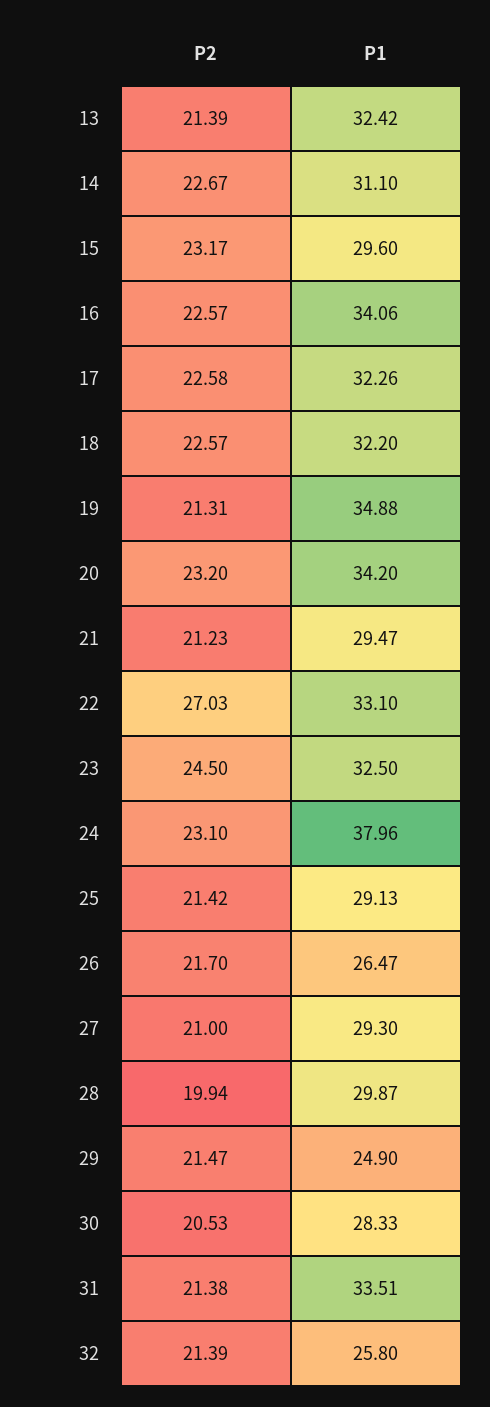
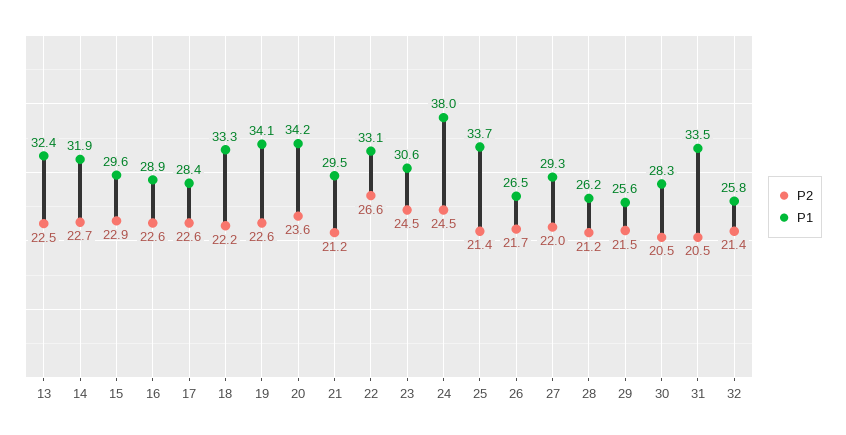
  {
    "P2": {
-     "13": 21.39,
+     "13": 22.5,
      "14": 22.67,
-     "15": 23.17,
+     "15": 22.9,
      "16": 22.57,
      "17": 22.58,
-     "18": 22.57,
+     "18": 22.2,
-     "19": 21.31,
+     "19": 22.6,
-     "20": 23.2,
+     "20": 23.6,
      "21": 21.23,
-     "22": 27.03,
+     "22": 26.6,
      "23": 24.5,
-     "24": 23.1,
+     "24": 24.5,
      "25": 21.42,
      "26": 21.7,
-     "27": 21,
+     "27": 22,
-     "28": 19.94,
+     "28": 21.2,
      "29": 21.47,
      "30": 20.53,
-     "31": 21.38,
+     "31": 20.5,
      "32": 21.39
    },
    "P1": {
      "13": 32.42,
-     "14": 31.1,
+     "14": 31.9,
      "15": 29.6,
-     "16": 34.06,
+     "16": 28.9,
-     "17": 32.26,
+     "17": 28.4,
-     "18": 32.2,
+     "18": 33.3,
-     "19": 34.88,
+     "19": 34.1,
      "20": 34.2,
      "21": 29.47,
      "22": 33.1,
-     "23": 32.5,
+     "23": 30.6,
      "24": 37.96,
-     "25": 29.13,
+     "25": 33.7,
      "26": 26.47,
      "27": 29.3,
-     "28": 29.87,
+     "28": 26.2,
-     "29": 24.9,
+     "29": 25.6,
      "30": 28.33,
      "31": 33.51,
      "32": 25.8
    }
  }

